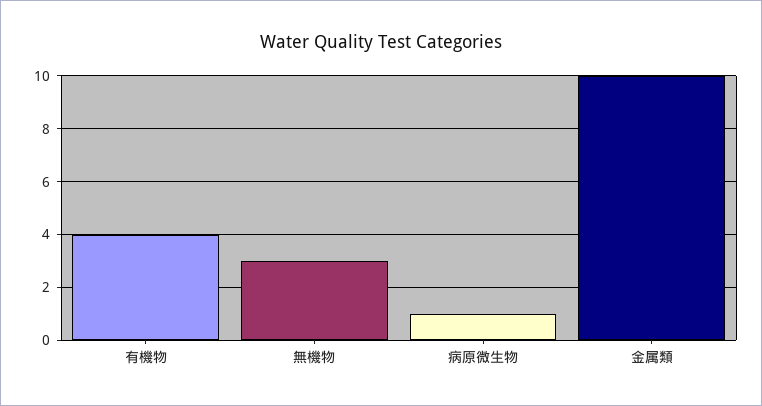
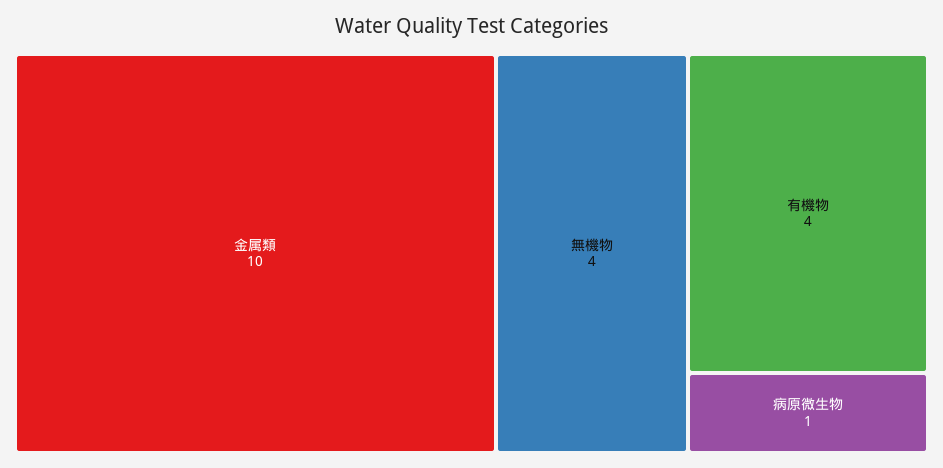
  {
    "有機物": 4,
-   "無機物": 3,
+   "無機物": 4,
    "病原微生物": 1,
    "金属類": 10
  }

